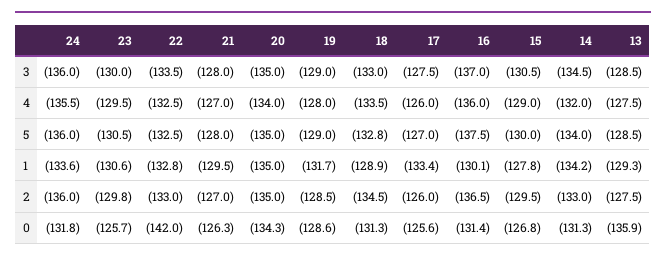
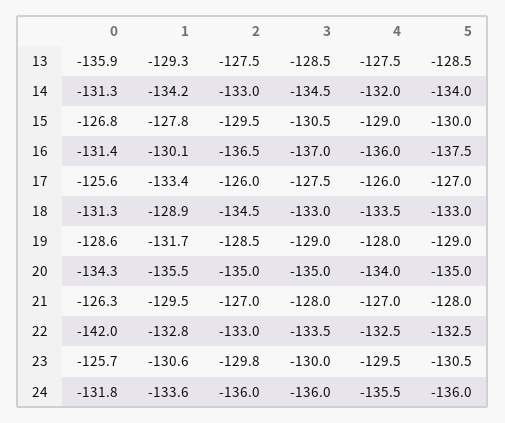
  {
    "24": {
      "3": -136,
      "4": -135.5,
      "5": -136,
      "1": -133.6,
      "2": -136,
      "0": -131.8
    },
    "23": {
      "3": -130,
      "4": -129.5,
      "5": -130.5,
      "1": -130.6,
      "2": -129.8,
      "0": -125.7
    },
    "22": {
      "3": -133.5,
      "4": -132.5,
      "5": -132.5,
      "1": -132.8,
      "2": -133,
      "0": -142
    },
    "21": {
      "3": -128,
      "4": -127,
      "5": -128,
      "1": -129.5,
      "2": -127,
      "0": -126.3
    },
    "20": {
      "3": -135,
      "4": -134,
      "5": -135,
-     "1": -135,
+     "1": -135.5,
      "2": -135,
      "0": -134.3
    },
    "19": {
      "3": -129,
      "4": -128,
      "5": -129,
      "1": -131.7,
      "2": -128.5,
      "0": -128.6
    },
    "18": {
      "3": -133,
      "4": -133.5,
-     "5": -132.8,
+     "5": -133,
      "1": -128.9,
      "2": -134.5,
      "0": -131.3
    },
    "17": {
      "3": -127.5,
      "4": -126,
      "5": -127,
      "1": -133.4,
      "2": -126,
      "0": -125.6
    },
    "16": {
      "3": -137,
      "4": -136,
      "5": -137.5,
      "1": -130.1,
      "2": -136.5,
      "0": -131.4
    },
    "15": {
      "3": -130.5,
      "4": -129,
      "5": -130,
      "1": -127.8,
      "2": -129.5,
      "0": -126.8
    },
    "14": {
      "3": -134.5,
      "4": -132,
      "5": -134,
      "1": -134.2,
      "2": -133,
      "0": -131.3
    },
    "13": {
      "3": -128.5,
      "4": -127.5,
      "5": -128.5,
      "1": -129.3,
      "2": -127.5,
      "0": -135.9
    }
  }

